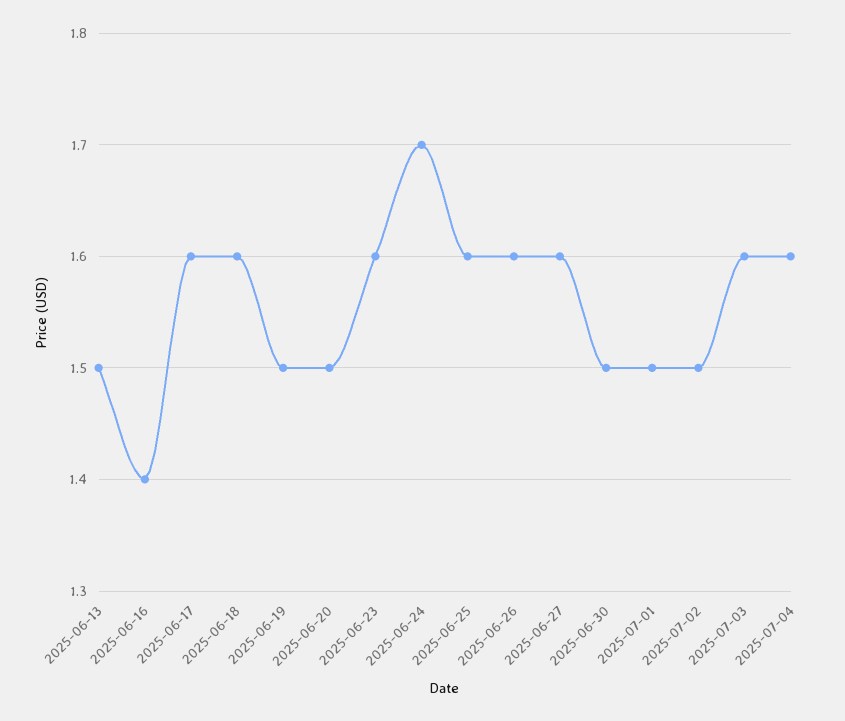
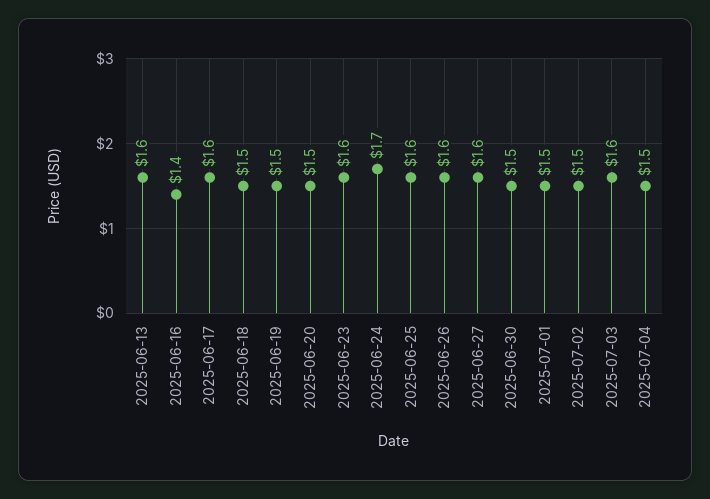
  {
-   "2025-06-13": 1.5,
+   "2025-06-13": 1.6,
    "2025-06-16": 1.4,
    "2025-06-17": 1.6,
-   "2025-06-18": 1.6,
+   "2025-06-18": 1.5,
    "2025-06-19": 1.5,
    "2025-06-20": 1.5,
    "2025-06-23": 1.6,
    "2025-06-24": 1.7,
    "2025-06-25": 1.6,
    "2025-06-26": 1.6,
    "2025-06-27": 1.6,
    "2025-06-30": 1.5,
    "2025-07-01": 1.5,
    "2025-07-02": 1.5,
    "2025-07-03": 1.6,
-   "2025-07-04": 1.6
+   "2025-07-04": 1.5
  }

